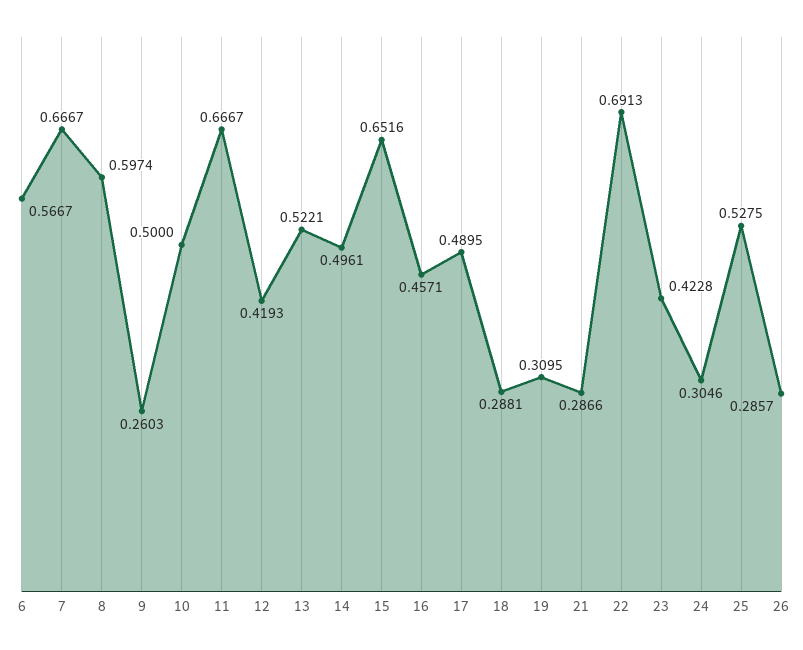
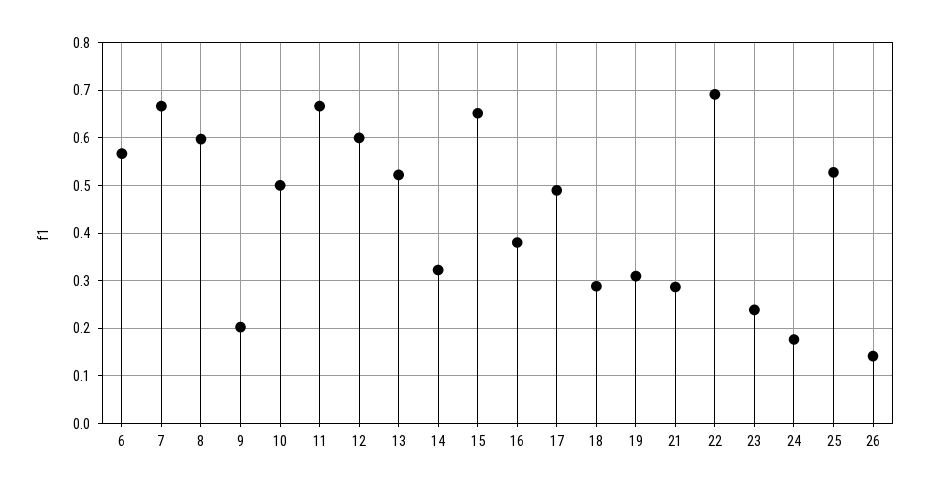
  {
    "6": 0.5667,
    "7": 0.6667,
    "8": 0.5974,
-   "9": 0.2603,
+   "9": 0.2,
    "10": 0.5,
    "11": 0.6667,
-   "12": 0.4193,
+   "12": 0.6,
    "13": 0.5221,
-   "14": 0.4961,
+   "14": 0.32,
    "15": 0.6516,
-   "16": 0.4571,
+   "16": 0.38,
    "17": 0.4895,
    "18": 0.2881,
    "19": 0.3095,
    "21": 0.2866,
    "22": 0.6913,
-   "23": 0.4228,
+   "23": 0.24,
-   "24": 0.3046,
+   "24": 0.18,
    "25": 0.5275,
-   "26": 0.2857
+   "26": 0.14
  }

